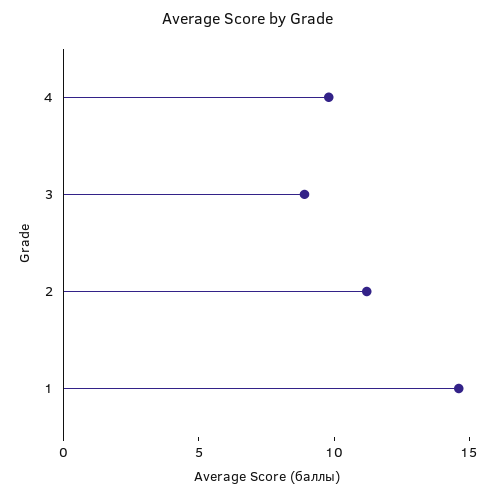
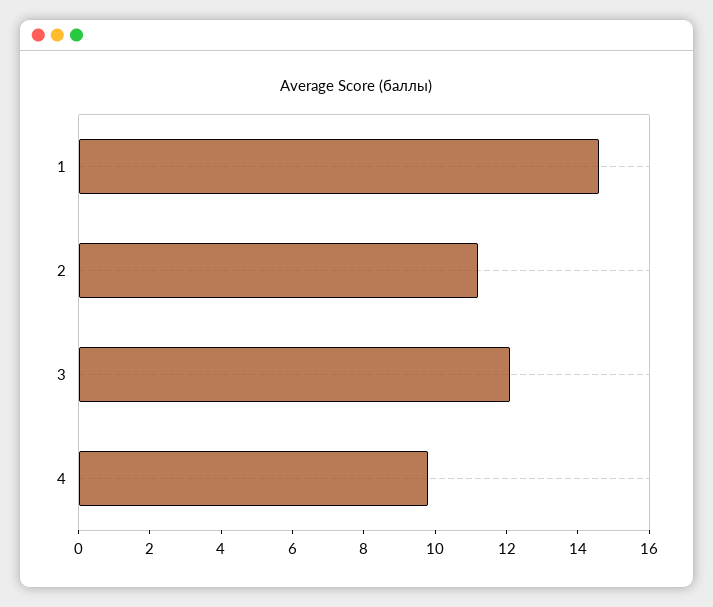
  {
    "4": 10,
-   "3": 9,
+   "3": 12,
    "2": 11,
    "1": 14.5
  }

